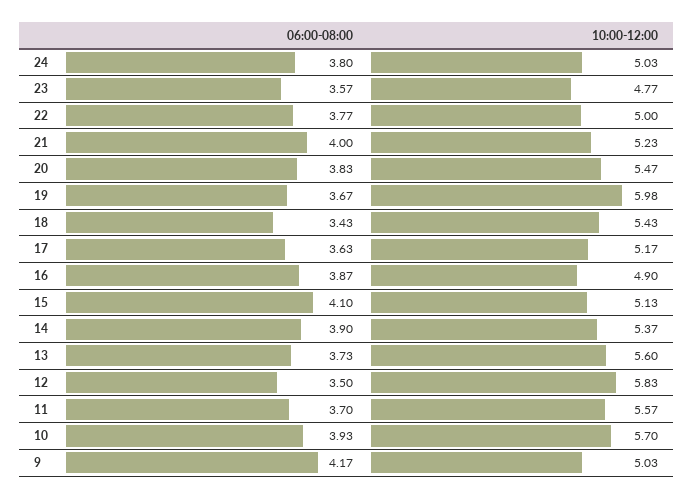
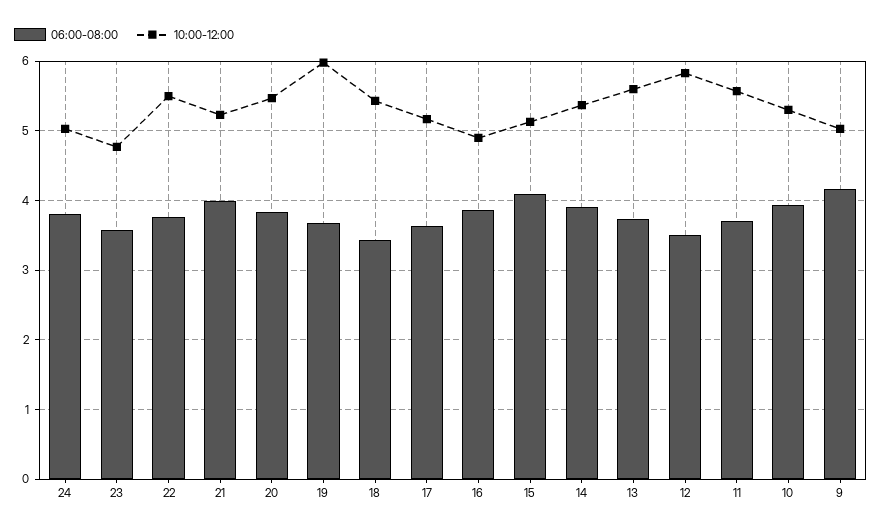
  {
    "06:00-08:00": {
      "24": 3.8,
      "23": 3.57,
      "22": 3.77,
      "21": 4,
      "20": 3.83,
      "19": 3.67,
      "18": 3.43,
      "17": 3.63,
      "16": 3.87,
      "15": 4.1,
      "14": 3.9,
      "13": 3.73,
      "12": 3.5,
      "11": 3.7,
      "10": 3.93,
      "9": 4.17
    },
    "10:00-12:00": {
      "24": 5.03,
      "23": 4.77,
-     "22": 5,
+     "22": 5.5,
      "21": 5.23,
      "20": 5.47,
      "19": 5.98,
      "18": 5.43,
      "17": 5.17,
      "16": 4.9,
      "15": 5.13,
      "14": 5.37,
      "13": 5.6,
      "12": 5.83,
      "11": 5.57,
-     "10": 5.7,
+     "10": 5.3,
      "9": 5.03
    }
  }

